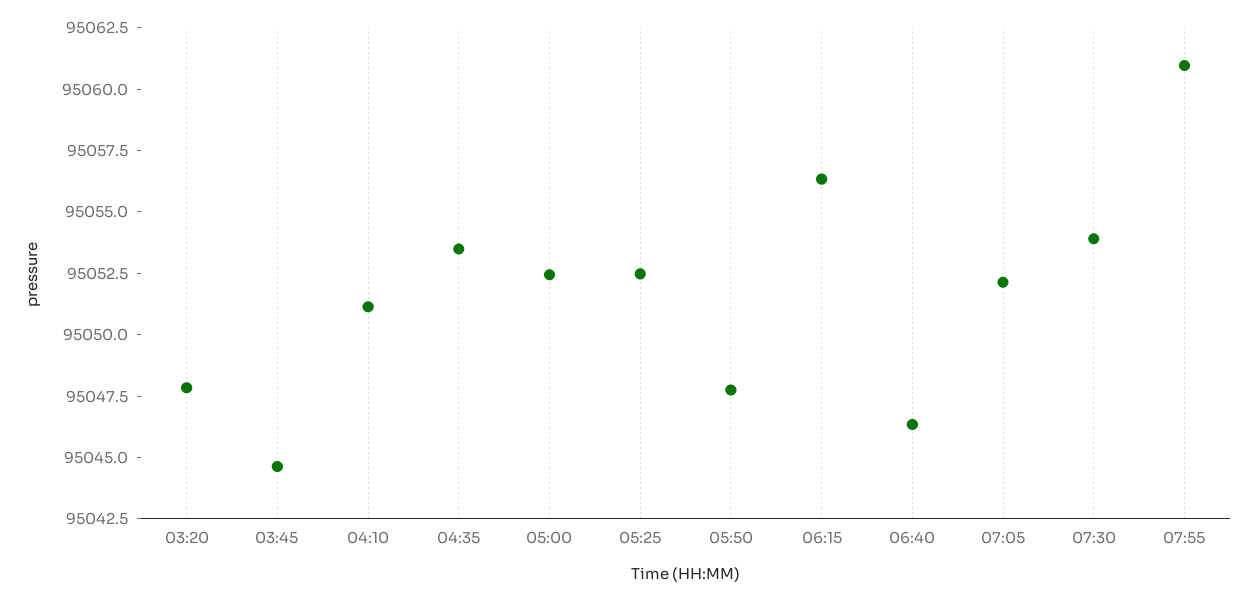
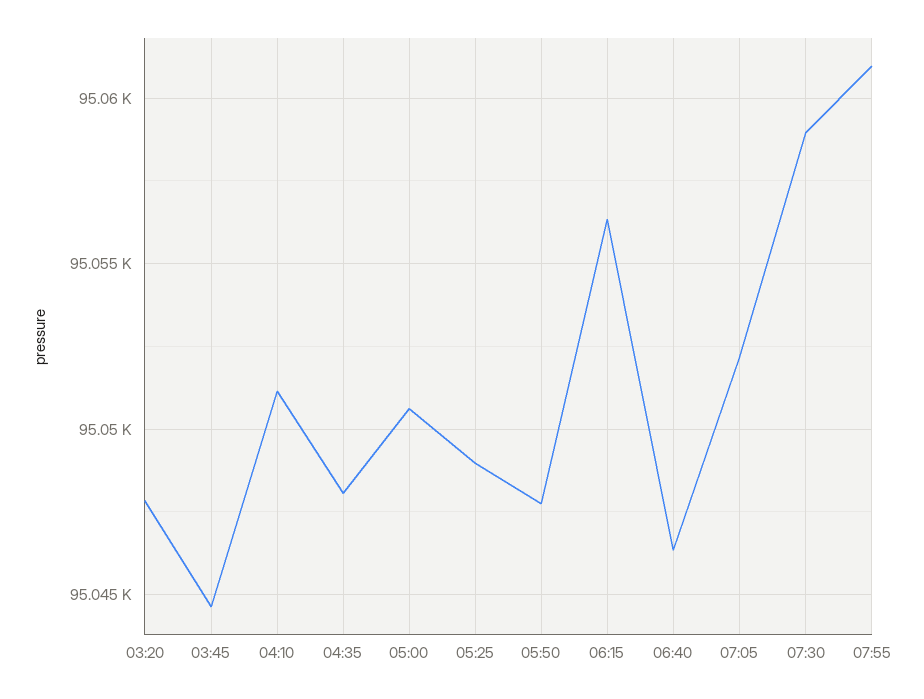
  {
    "03:20": 95048,
    "03:45": 95044.5,
    "04:10": 95051,
-   "04:35": 95053.5,
+   "04:35": 95048,
-   "05:00": 95052.5,
+   "05:00": 95050.5,
-   "05:25": 95052.5,
+   "05:25": 95049,
    "05:50": 95048,
    "06:15": 95056.5,
    "06:40": 95046.5,
    "07:05": 95052,
-   "07:30": 95054,
+   "07:30": 95059,
    "07:55": 95061
  }

